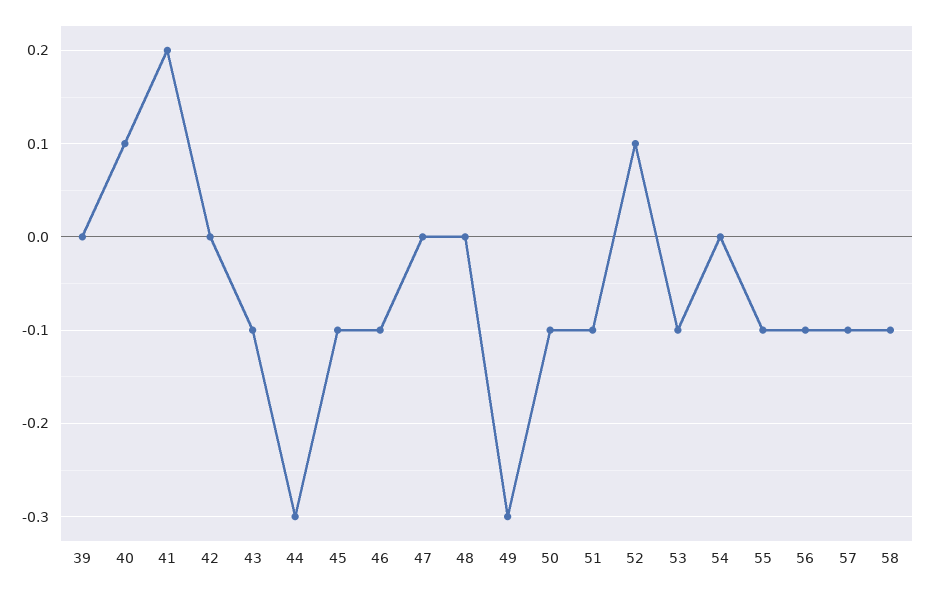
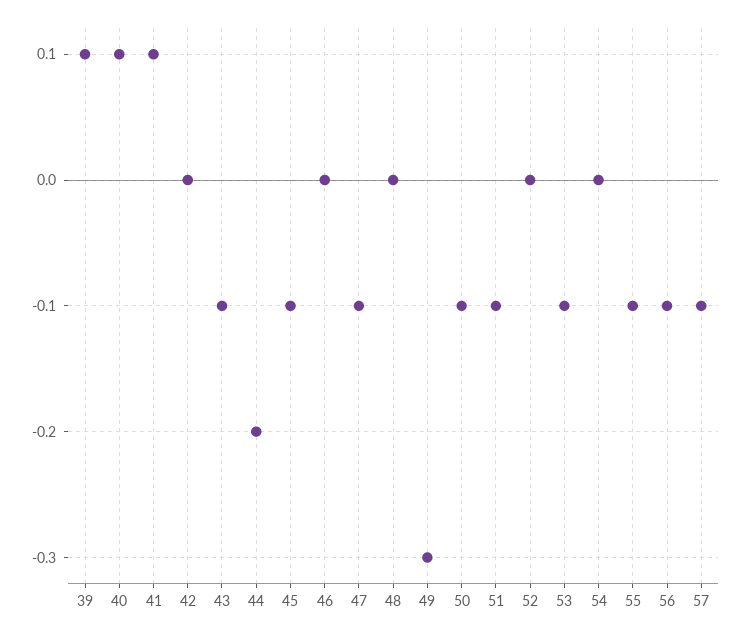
  {
-   "39": 0,
+   "39": 0.1,
    "40": 0.1,
-   "41": 0.2,
+   "41": 0.1,
    "42": 0,
    "43": -0.1,
-   "44": -0.3,
+   "44": -0.2,
    "45": -0.1,
-   "46": -0.1,
+   "46": 0,
-   "47": 0,
+   "47": -0.1,
    "48": 0,
    "49": -0.3,
    "50": -0.1,
    "51": -0.1,
-   "52": 0.1,
+   "52": 0,
    "53": -0.1,
    "54": 0,
    "55": -0.1,
    "56": -0.1,
-   "57": -0.1,
+   "57": -0.1
-   "58": -0.1
  }

